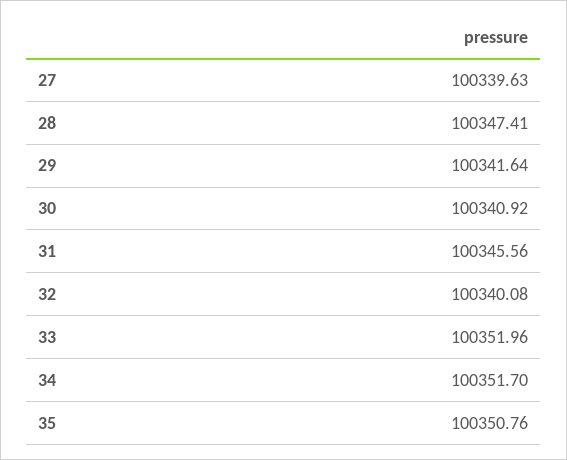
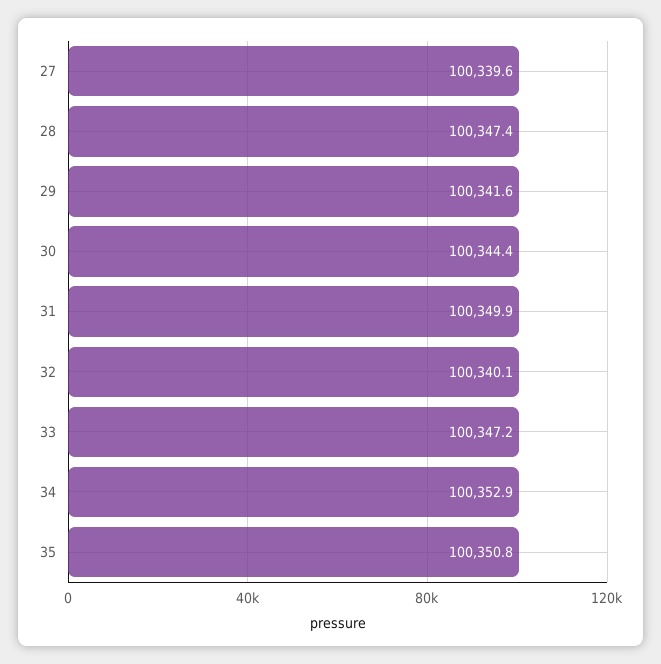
  {
    "27": 100339.63,
    "28": 100347.41,
    "29": 100341.64,
-   "30": 100340.92,
+   "30": 100344.4,
-   "31": 100345.56,
+   "31": 100349.9,
    "32": 100340.08,
-   "33": 100351.96,
+   "33": 100347.2,
-   "34": 100351.7,
+   "34": 100352.9,
    "35": 100350.76
  }

